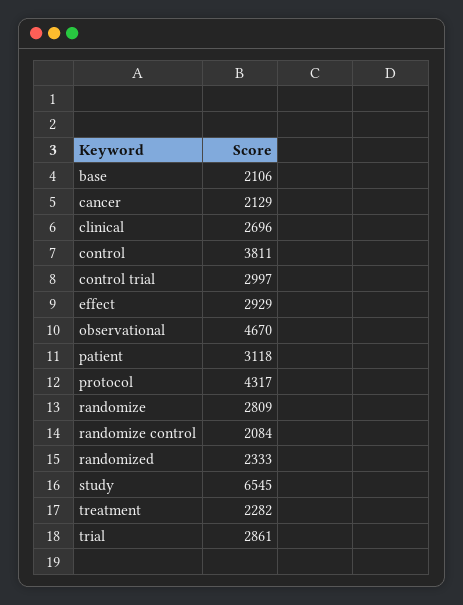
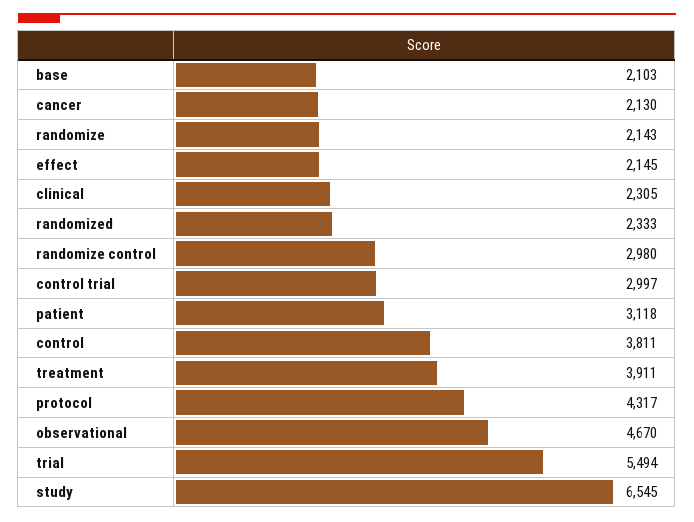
  {
-   "base": 2106,
+   "base": 2103,
-   "cancer": 2129,
+   "cancer": 2130,
-   "clinical": 2696,
+   "clinical": 2305,
    "control": 3811,
    "control trial": 2997,
-   "effect": 2929,
+   "effect": 2145,
    "observational": 4670,
    "patient": 3118,
    "protocol": 4317,
-   "randomize": 2809,
+   "randomize": 2143,
-   "randomize control": 2084,
+   "randomize control": 2980,
    "randomized": 2333,
    "study": 6545,
-   "treatment": 2282,
+   "treatment": 3911,
-   "trial": 2861
+   "trial": 5494
  }

